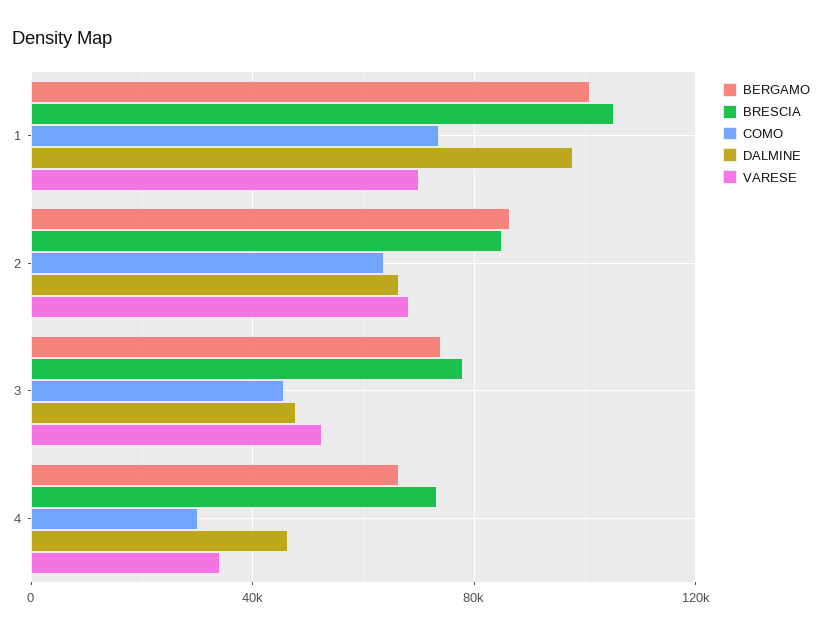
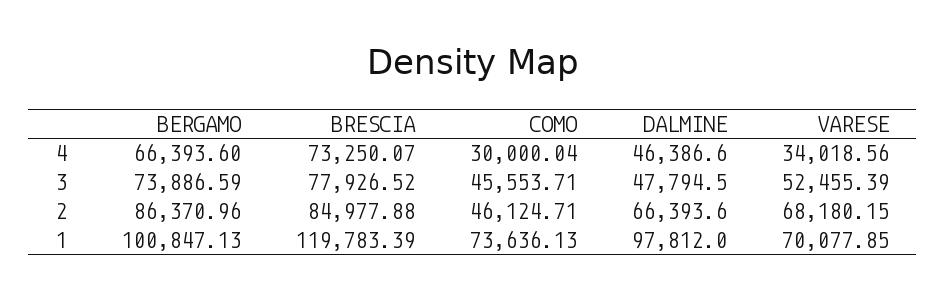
  {
    "BERGAMO": {
      "1": 100847.13,
      "2": 86370.96,
      "3": 73886.59,
      "4": 66393.6
    },
    "BRESCIA": {
-     "1": 105000,
+     "1": 119783.39,
      "2": 84977.88,
      "3": 77926.52,
      "4": 73250.07
    },
    "COMO": {
      "1": 73636.13,
-     "2": 65000,
+     "2": 46124.71,
      "3": 45553.71,
      "4": 30000.04
    },
    "DALMINE": {
      "1": 97812,
      "2": 66393.6,
      "3": 47794.5,
      "4": 46386.6
    },
    "VARESE": {
      "1": 70077.85,
      "2": 68180.15,
      "3": 52455.39,
      "4": 34018.56
    }
  }

